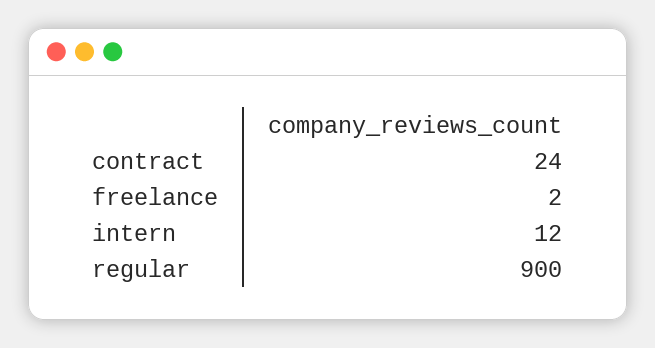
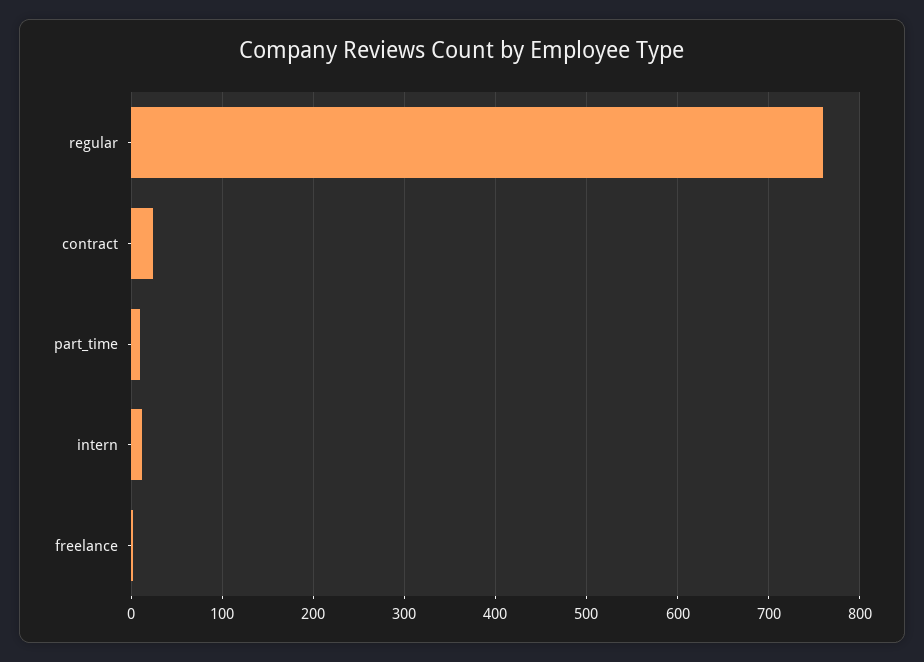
  {
    "contract": 24,
    "freelance": 2,
    "intern": 12,
-   "regular": 900
+   "regular": 760,
+   "part_time": 10
  }

